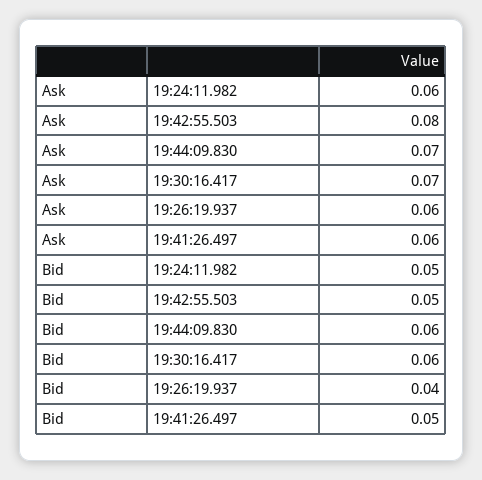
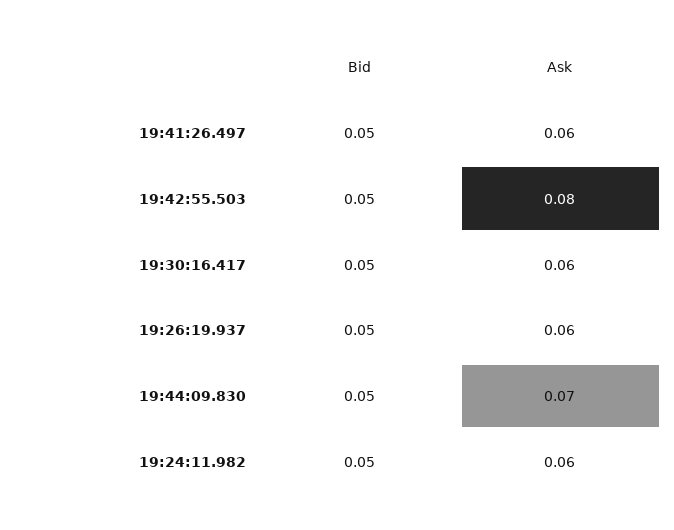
  {
    "Ask": {
      "19:24:11.982": 0.06,
      "19:42:55.503": 0.08,
      "19:44:09.830": 0.07,
-     "19:30:16.417": 0.07,
+     "19:30:16.417": 0.06,
      "19:26:19.937": 0.06,
      "19:41:26.497": 0.06
    },
    "Bid": {
      "19:24:11.982": 0.05,
      "19:42:55.503": 0.05,
-     "19:44:09.830": 0.06,
+     "19:44:09.830": 0.05,
-     "19:30:16.417": 0.06,
+     "19:30:16.417": 0.05,
-     "19:26:19.937": 0.04,
+     "19:26:19.937": 0.05,
      "19:41:26.497": 0.05
    }
  }

